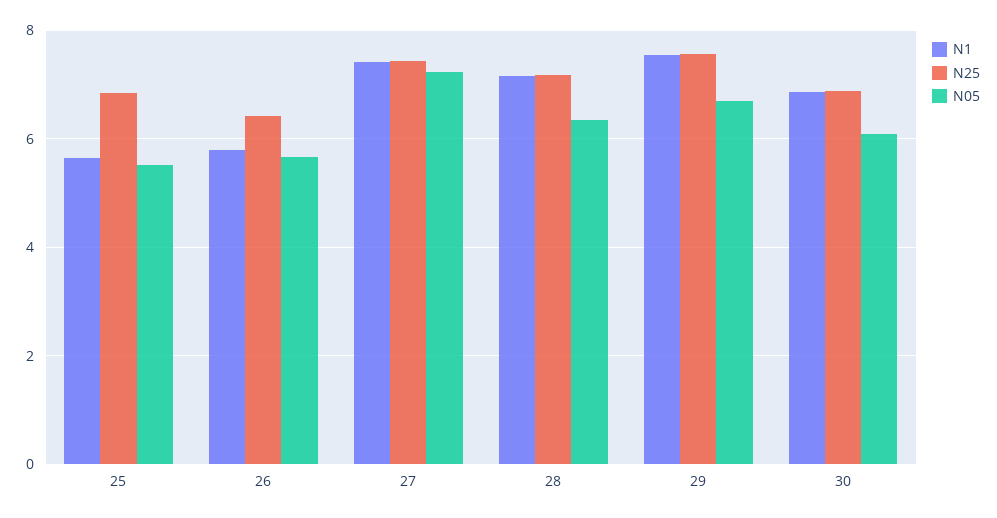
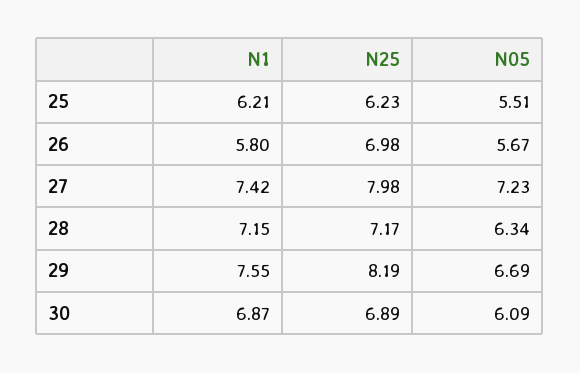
  {
    "N1": {
-     "25": 5.6,
+     "25": 6.21,
      "26": 5.8,
      "27": 7.42,
      "28": 7.15,
      "29": 7.55,
      "30": 6.87
    },
    "N25": {
-     "25": 6.8,
+     "25": 6.23,
-     "26": 6.4,
+     "26": 6.98,
-     "27": 7.4,
+     "27": 7.98,
      "28": 7.17,
-     "29": 7.6,
+     "29": 8.19,
      "30": 6.89
    },
    "N05": {
      "25": 5.51,
      "26": 5.67,
      "27": 7.23,
      "28": 6.34,
      "29": 6.69,
      "30": 6.09
    }
  }

